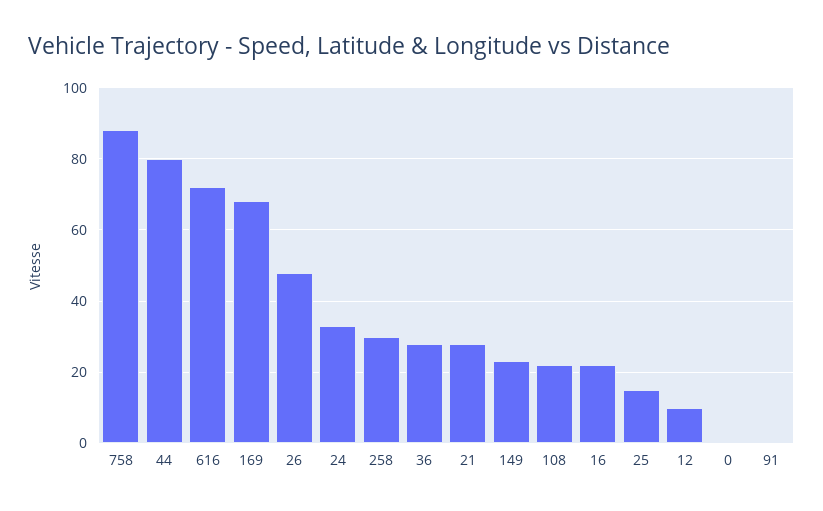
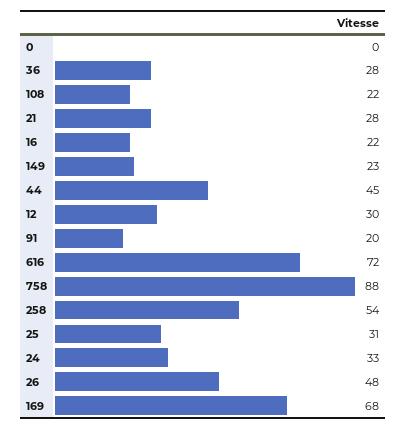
  {
    "758": 88,
-   "44": 80,
+   "44": 45,
    "616": 72,
    "169": 68,
    "26": 48,
    "24": 33,
-   "258": 30,
+   "258": 54,
    "36": 28,
    "21": 28,
    "149": 23,
    "108": 22,
    "16": 22,
-   "25": 15,
+   "25": 31,
-   "12": 10,
+   "12": 30,
    "0": 0,
-   "91": 0
+   "91": 20
  }

